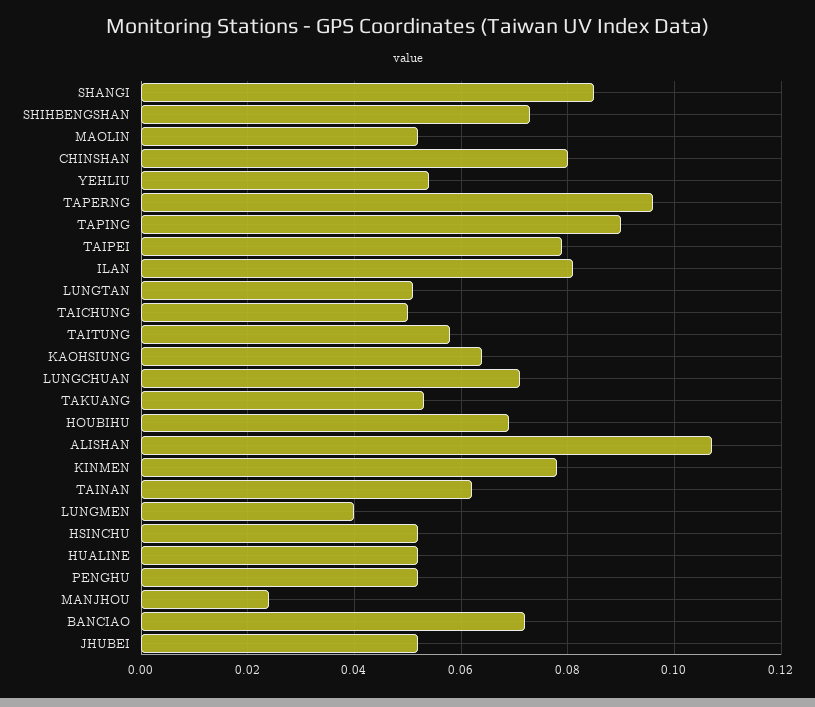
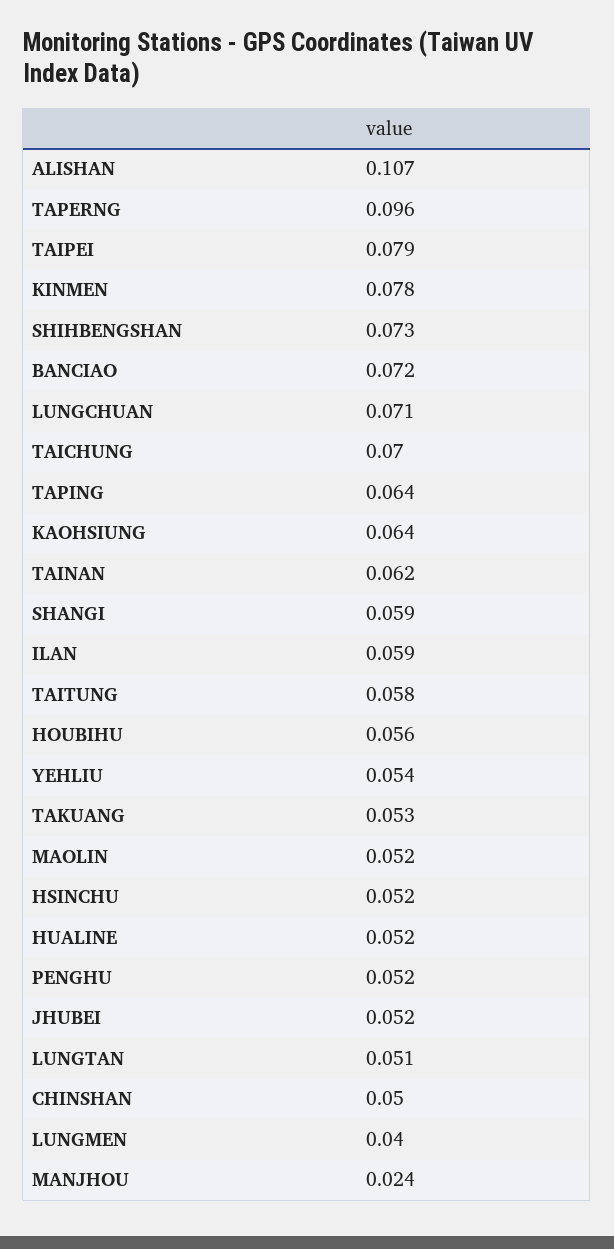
  {
-   "SHANGI": 0.085,
+   "SHANGI": 0.059,
    "SHIHBENGSHAN": 0.073,
    "MAOLIN": 0.052,
-   "CHINSHAN": 0.08,
+   "CHINSHAN": 0.05,
    "YEHLIU": 0.054,
    "TAPERNG": 0.096,
-   "TAPING": 0.09,
+   "TAPING": 0.064,
    "TAIPEI": 0.079,
-   "ILAN": 0.08,
+   "ILAN": 0.059,
    "LUNGTAN": 0.051,
-   "TAICHUNG": 0.05,
+   "TAICHUNG": 0.07,
    "TAITUNG": 0.058,
    "KAOHSIUNG": 0.064,
    "LUNGCHUAN": 0.071,
    "TAKUANG": 0.053,
-   "HOUBIHU": 0.07,
+   "HOUBIHU": 0.056,
    "ALISHAN": 0.107,
    "KINMEN": 0.078,
    "TAINAN": 0.062,
    "LUNGMEN": 0.04,
    "HSINCHU": 0.052,
    "HUALINE": 0.052,
    "PENGHU": 0.052,
    "MANJHOU": 0.024,
    "BANCIAO": 0.072,
    "JHUBEI": 0.052
  }

